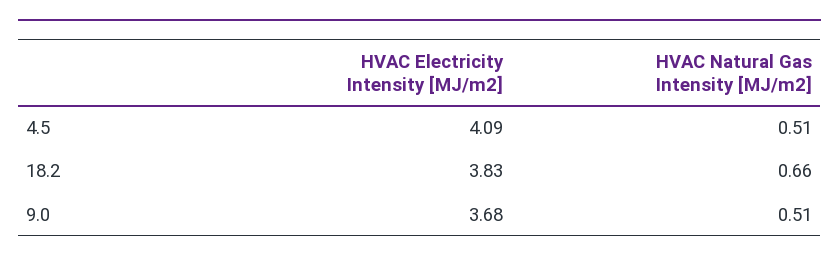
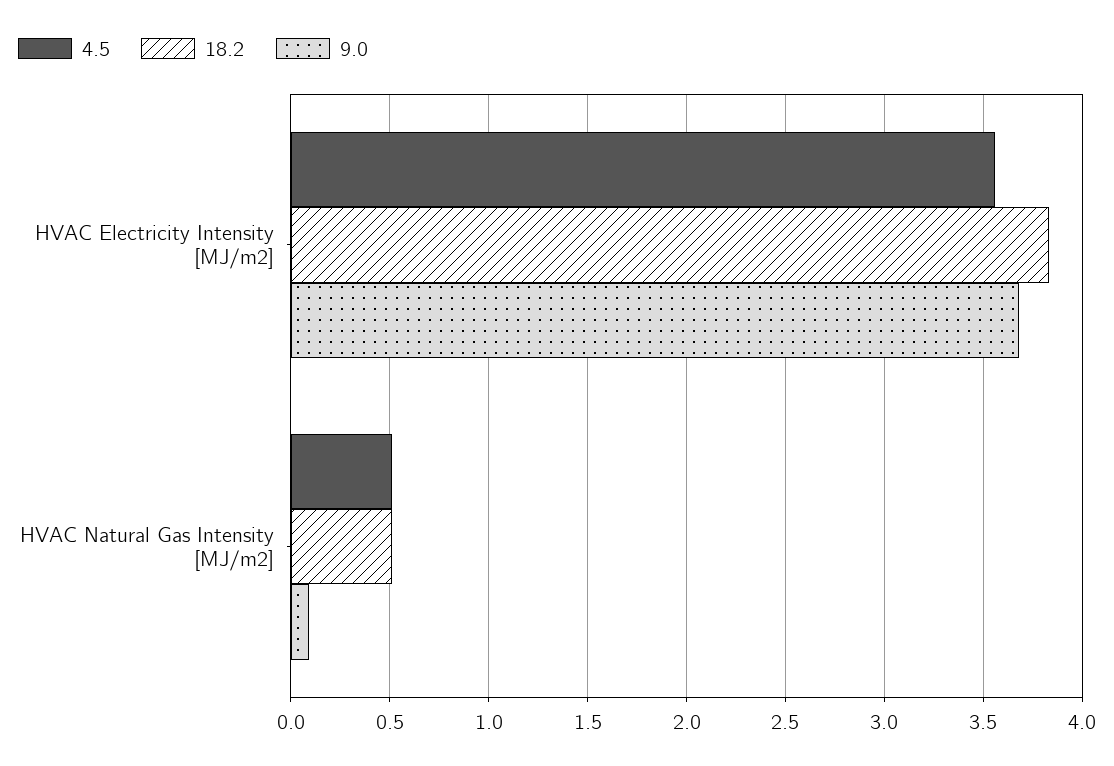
  {
    "4.5": {
-     "HVAC Electricity Intensity [MJ/m2]": 4.09,
+     "HVAC Electricity Intensity [MJ/m2]": 3.55,
      "HVAC Natural Gas Intensity [MJ/m2]": 0.51
    },
    "18.2": {
      "HVAC Electricity Intensity [MJ/m2]": 3.83,
-     "HVAC Natural Gas Intensity [MJ/m2]": 0.66
+     "HVAC Natural Gas Intensity [MJ/m2]": 0.5
    },
    "9.0": {
      "HVAC Electricity Intensity [MJ/m2]": 3.68,
-     "HVAC Natural Gas Intensity [MJ/m2]": 0.51
+     "HVAC Natural Gas Intensity [MJ/m2]": 0.1
    }
  }

